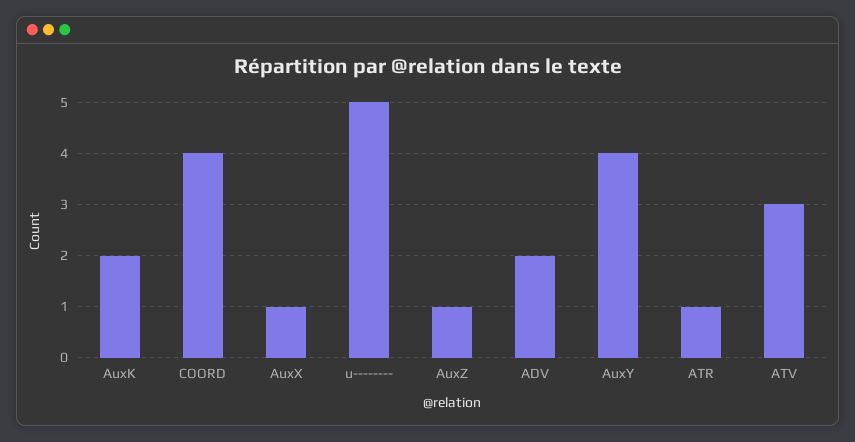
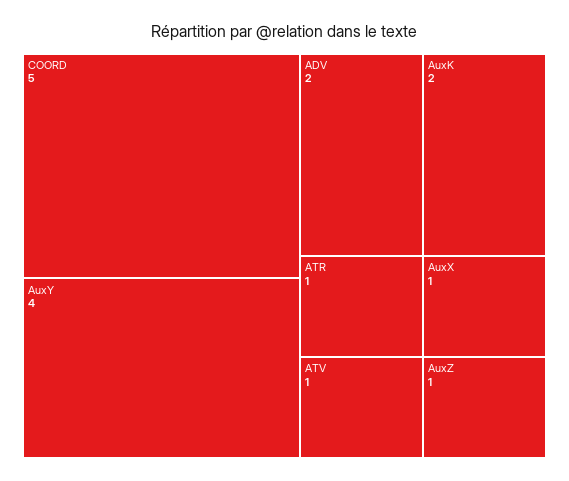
  {
    "AuxK": 2,
-   "COORD": 4,
+   "COORD": 5,
    "AuxX": 1,
-   "u--------": 5,
    "AuxZ": 1,
    "ADV": 2,
    "AuxY": 4,
    "ATR": 1,
-   "ATV": 3
+   "ATV": 1
  }

